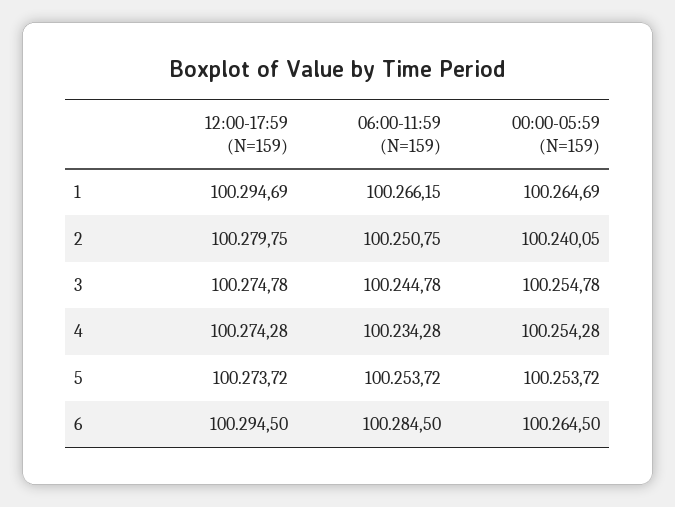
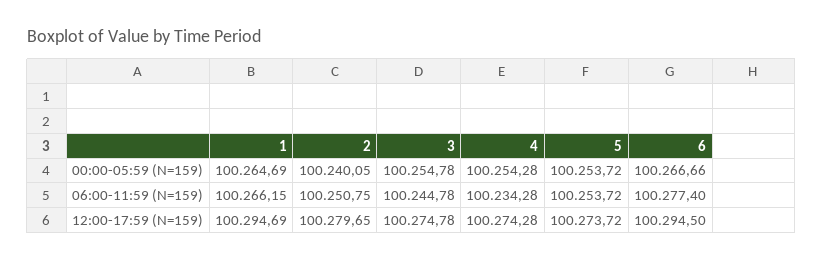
  {
    "12:00-17:59 (N=159)": {
      "1": 100294.69,
-     "2": 100279.75,
+     "2": 100279.65,
      "3": 100274.78,
      "4": 100274.28,
      "5": 100273.72,
      "6": 100294.5
    },
    "06:00-11:59 (N=159)": {
      "1": 100266.15,
      "2": 100250.75,
      "3": 100244.78,
      "4": 100234.28,
      "5": 100253.72,
-     "6": 100284.5
+     "6": 100277.4
    },
    "00:00-05:59 (N=159)": {
      "1": 100264.69,
      "2": 100240.05,
      "3": 100254.78,
      "4": 100254.28,
      "5": 100253.72,
-     "6": 100264.5
+     "6": 100266.66
    }
  }

